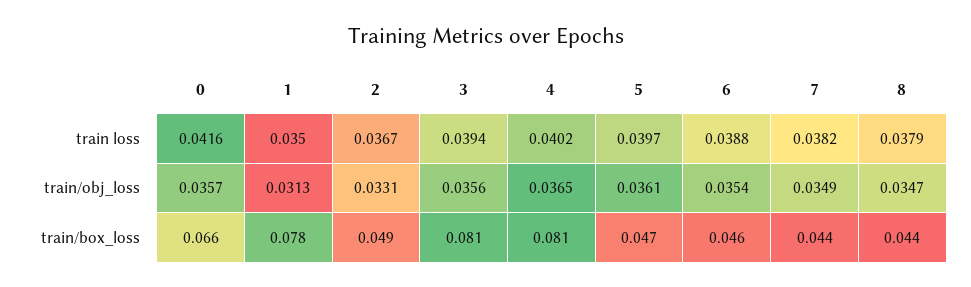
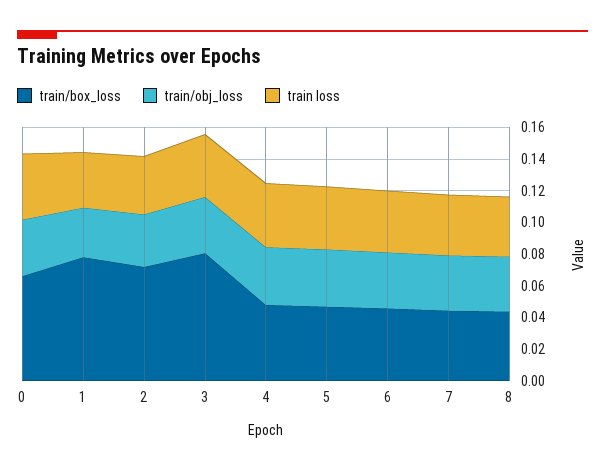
  {
    "train loss": {
      "0": 0.0416,
      "1": 0.035,
      "2": 0.0367,
      "3": 0.0394,
      "4": 0.0402,
      "5": 0.0397,
      "6": 0.0388,
      "7": 0.0382,
      "8": 0.0379
    },
    "train/obj_loss": {
      "0": 0.0357,
      "1": 0.0313,
      "2": 0.0331,
      "3": 0.0356,
      "4": 0.0365,
      "5": 0.0361,
      "6": 0.0354,
      "7": 0.0349,
      "8": 0.0347
    },
    "train/box_loss": {
      "0": 0.066,
      "1": 0.078,
-     "2": 0.049,
+     "2": 0.07,
      "3": 0.081,
-     "4": 0.081,
+     "4": 0.05,
      "5": 0.047,
      "6": 0.046,
      "7": 0.044,
      "8": 0.044
    }
  }

